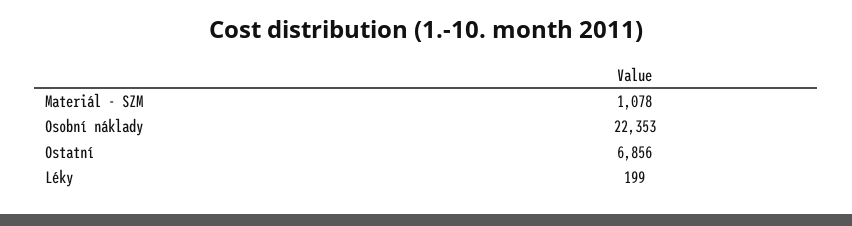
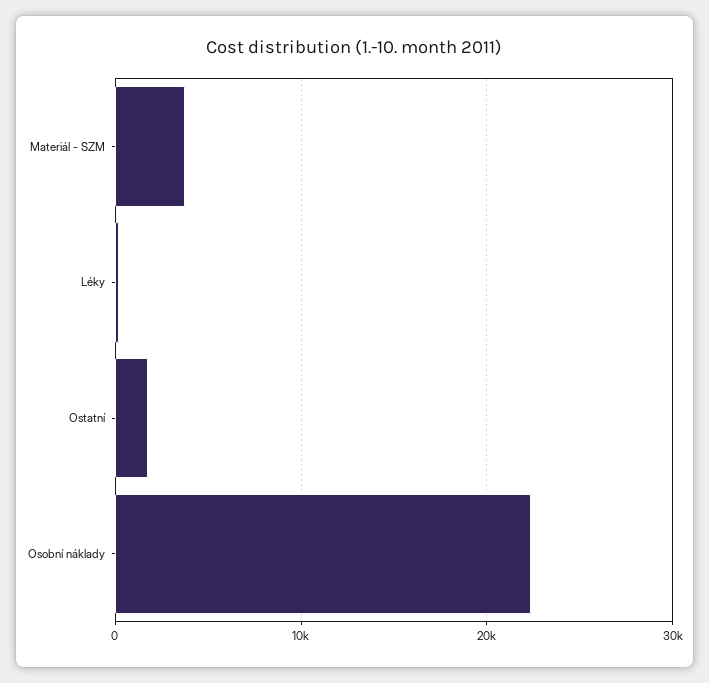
  {
-   "Materiál - SZM": 1078,
+   "Materiál - SZM": 4000,
    "Osobní náklady": 22353,
-   "Ostatní": 6856,
+   "Ostatní": 2000,
    "Léky": 199
  }

